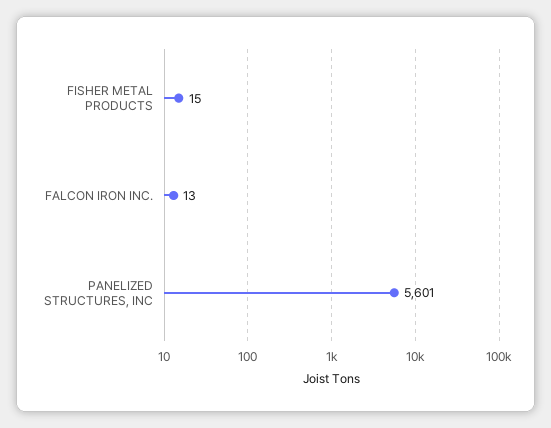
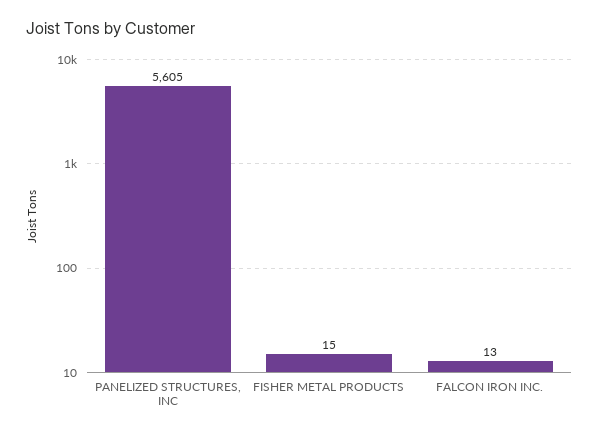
  {
    "FISHER METAL PRODUCTS": 15,
    "FALCON IRON INC.": 13,
-   "PANELIZED STRUCTURES, INC": 5601
+   "PANELIZED STRUCTURES, INC": 5605
  }

